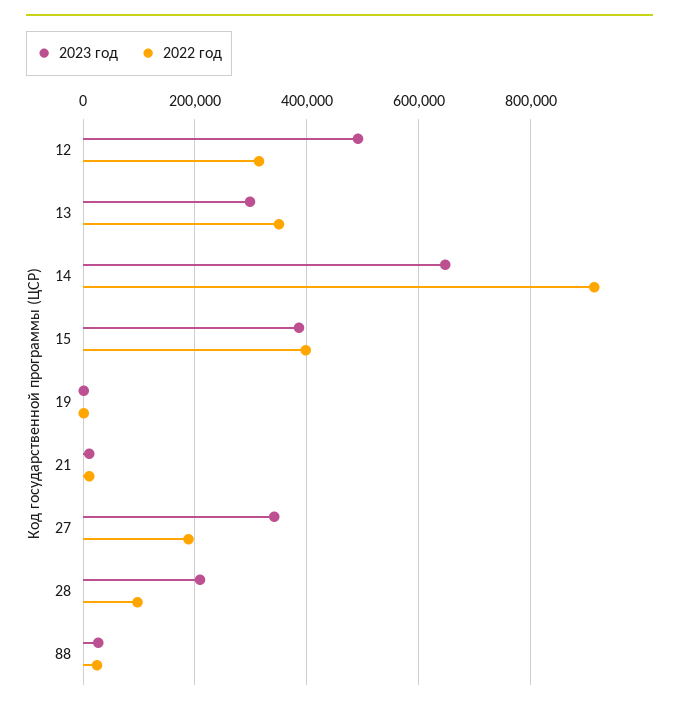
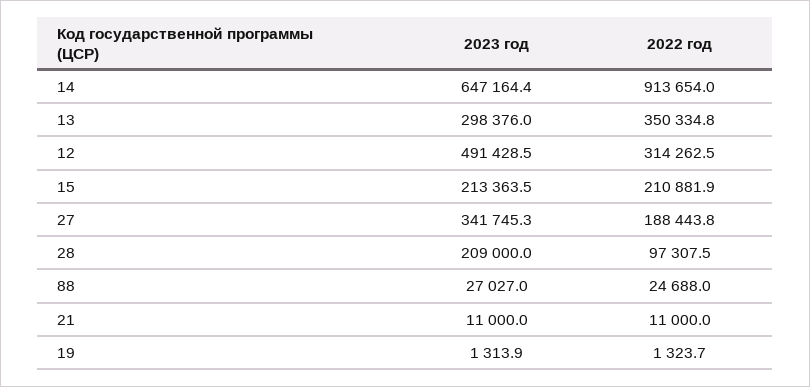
  {
    "2023 год": {
      "12": 491428.5,
      "13": 298376,
      "14": 647164.4,
-     "15": 380000,
+     "15": 213363.5,
      "19": 1313.9,
      "21": 11000,
      "27": 341745.3,
      "28": 209000,
      "88": 27027
    },
    "2022 год": {
      "12": 314262.5,
      "13": 350334.8,
      "14": 913654,
-     "15": 400000,
+     "15": 210881.9,
      "19": 1323.7,
      "21": 11000,
      "27": 188443.8,
      "28": 97307.5,
      "88": 24688
    }
  }

